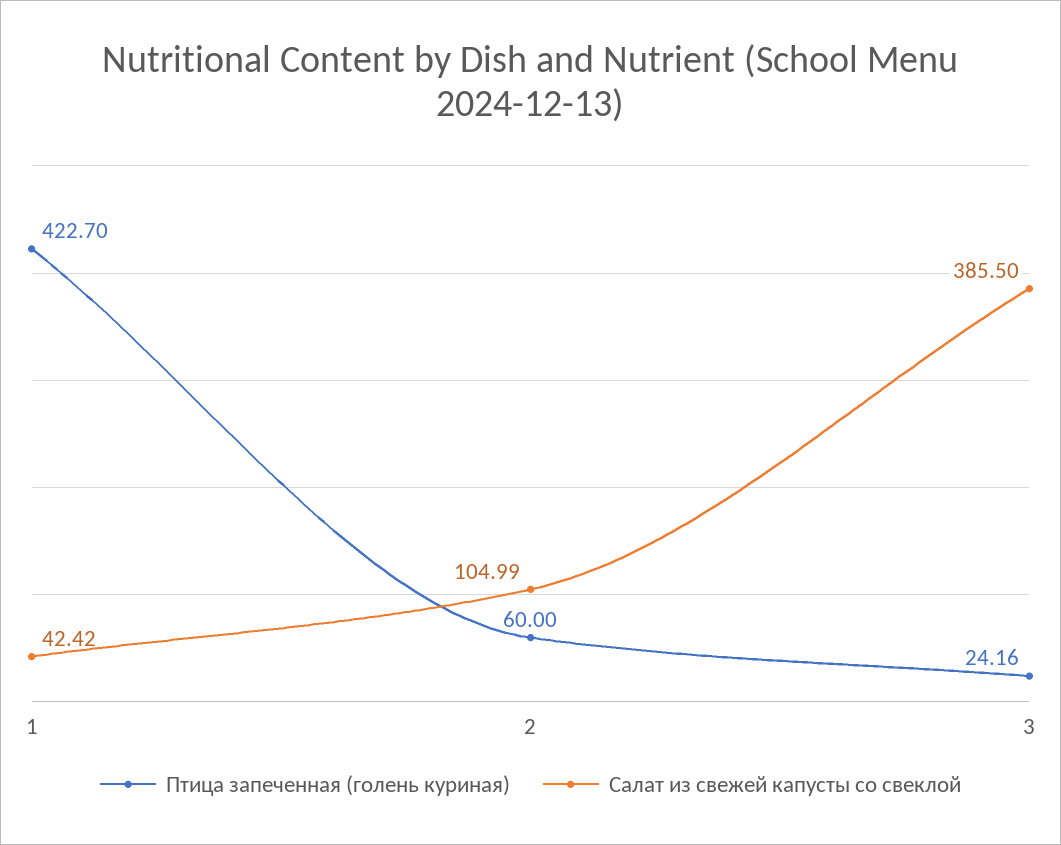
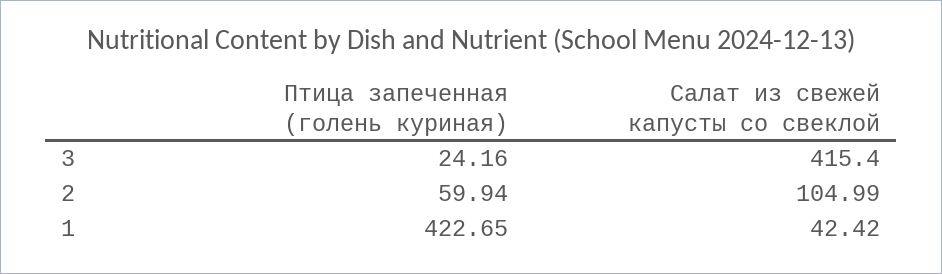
  {
    "Птица запеченная (голень куриная)": {
-     "1": 422.7,
+     "1": 422.65,
-     "2": 60,
+     "2": 59.94,
      "3": 24.16
    },
    "Салат из свежей капусты со свеклой": {
      "1": 42.42,
      "2": 104.99,
-     "3": 385.5
+     "3": 415.4
    }
  }

